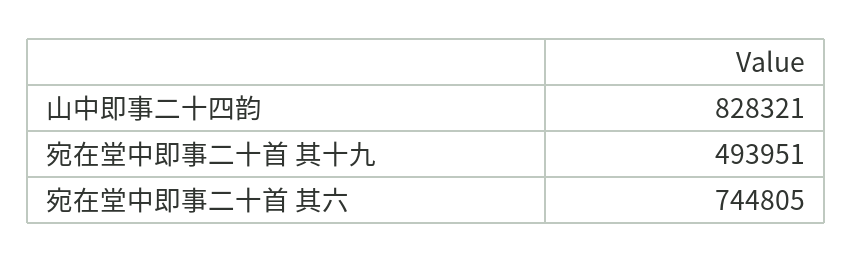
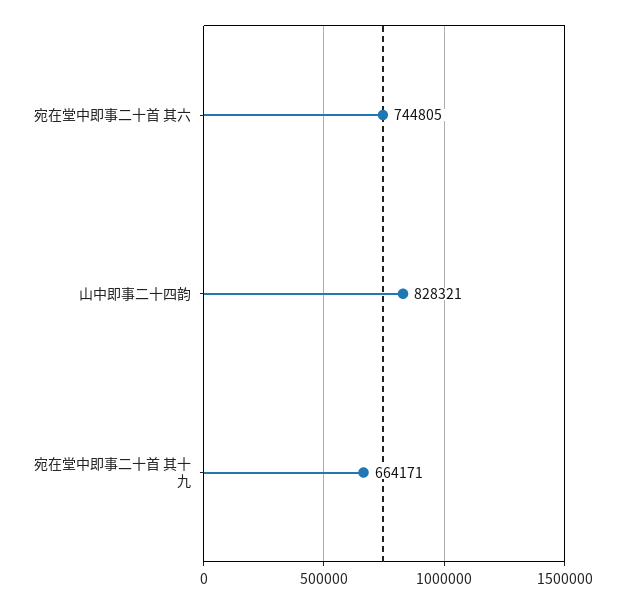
  {
    "山中即事二十四韵": 828321,
-   "宛在堂中即事二十首 其十九": 493951,
+   "宛在堂中即事二十首 其十九": 664171,
    "宛在堂中即事二十首 其六": 744805
  }

